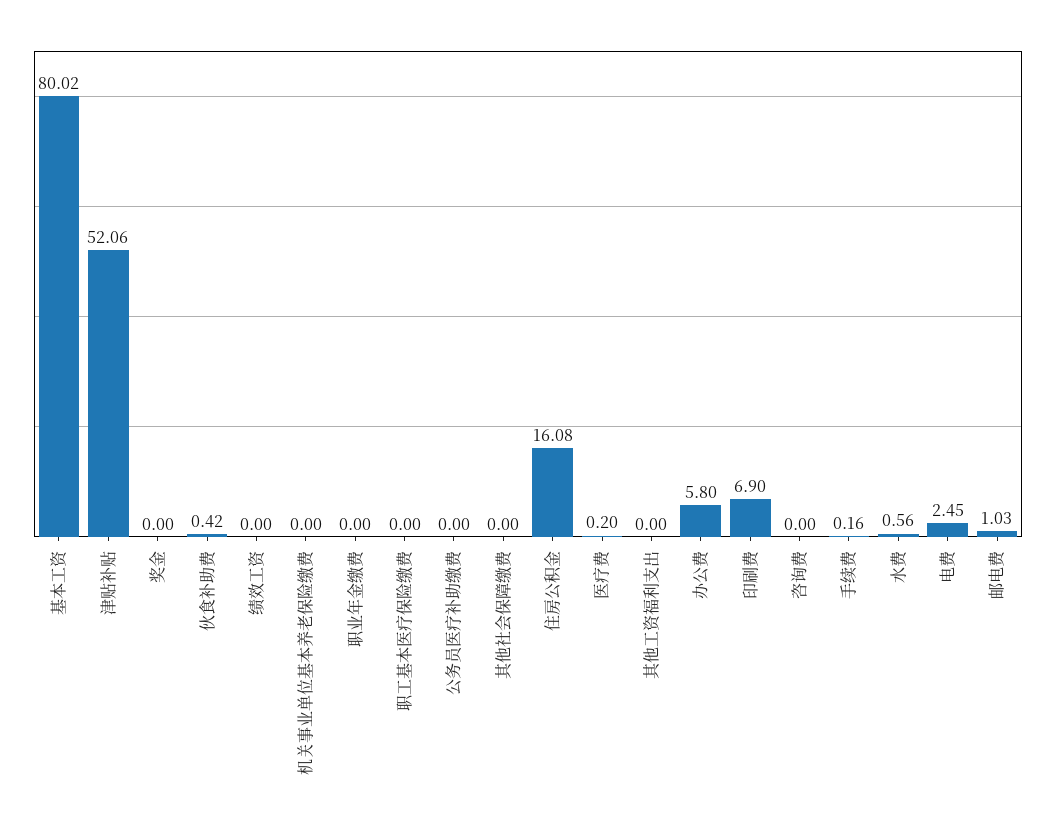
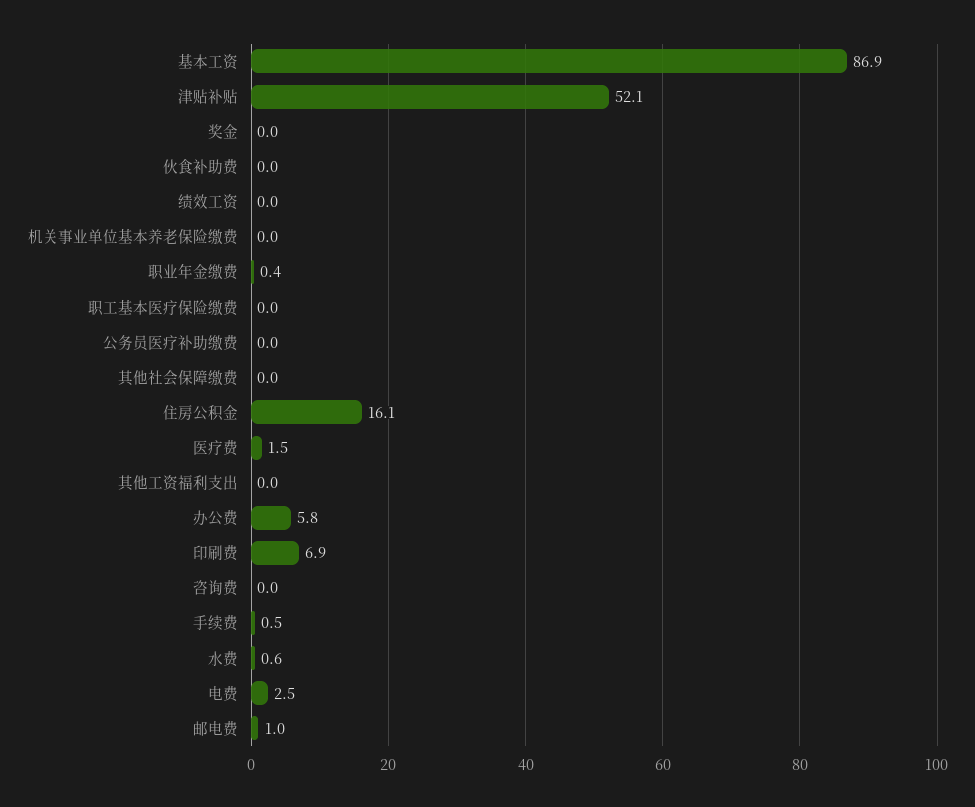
  {
-   "基本工资": 80.02,
+   "基本工资": 86.9,
    "津贴补贴": 52.06,
    "奖金": 0,
-   "伙食补助费": 0.42,
+   "伙食补助费": 0,
    "绩效工资": 0,
    "机关事业单位基本养老保险缴费": 0,
-   "职业年金缴费": 0,
+   "职业年金缴费": 0.4,
    "职工基本医疗保险缴费": 0,
    "公务员医疗补助缴费": 0,
    "其他社会保障缴费": 0,
    "住房公积金": 16.08,
-   "医疗费": 0.2,
+   "医疗费": 1.5,
    "其他工资福利支出": 0,
    "办公费": 5.8,
    "印刷费": 6.9,
    "咨询费": 0,
-   "手续费": 0.16,
+   "手续费": 0.5,
    "水费": 0.56,
    "电费": 2.45,
    "邮电费": 1.03
  }

